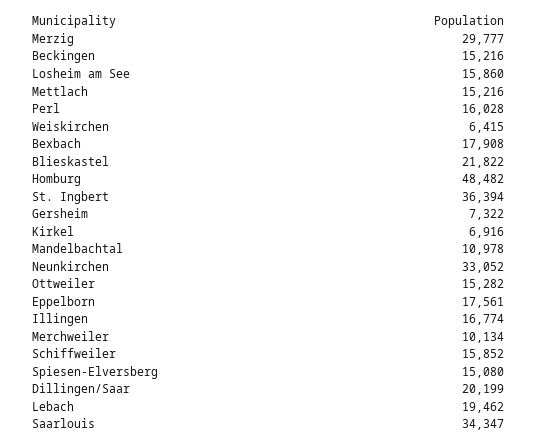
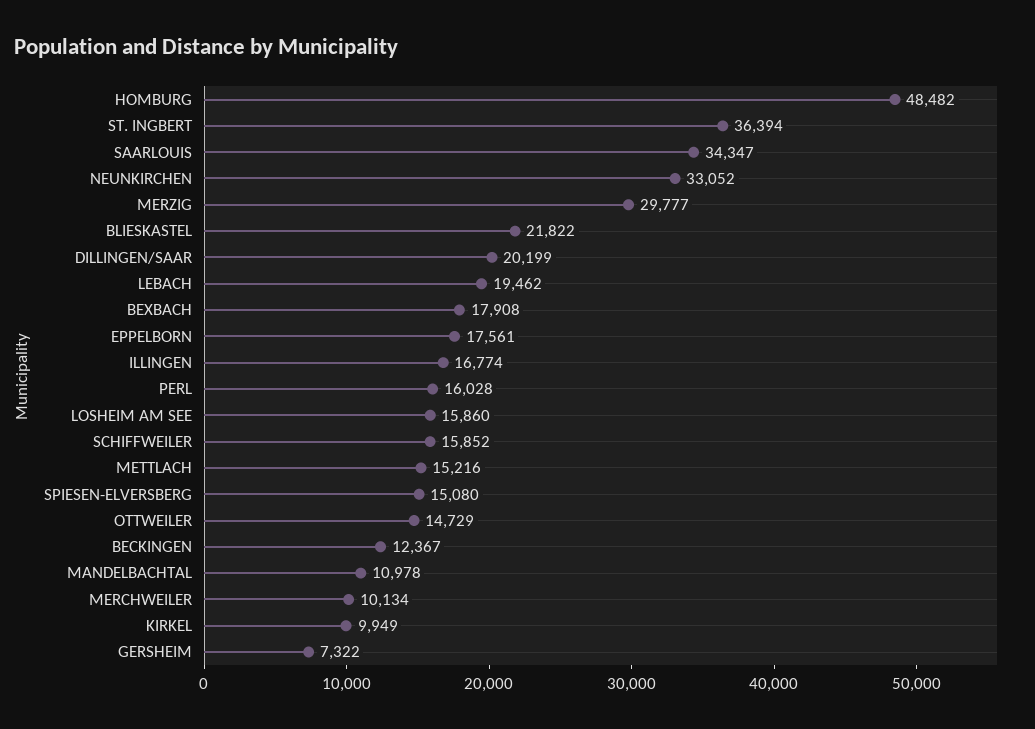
  {
    "Merzig": 29777,
-   "Beckingen": 15216,
+   "Beckingen": 12367,
    "Losheim am See": 15860,
    "Mettlach": 15216,
    "Perl": 16028,
-   "Weiskirchen": 6415,
    "Bexbach": 17908,
    "Blieskastel": 21822,
    "Homburg": 48482,
    "St. Ingbert": 36394,
    "Gersheim": 7322,
-   "Kirkel": 6916,
+   "Kirkel": 9949,
    "Mandelbachtal": 10978,
    "Neunkirchen": 33052,
-   "Ottweiler": 15282,
+   "Ottweiler": 14729,
    "Eppelborn": 17561,
    "Illingen": 16774,
    "Merchweiler": 10134,
    "Schiffweiler": 15852,
    "Spiesen-Elversberg": 15080,
    "Dillingen/Saar": 20199,
    "Lebach": 19462,
    "Saarlouis": 34347
  }

